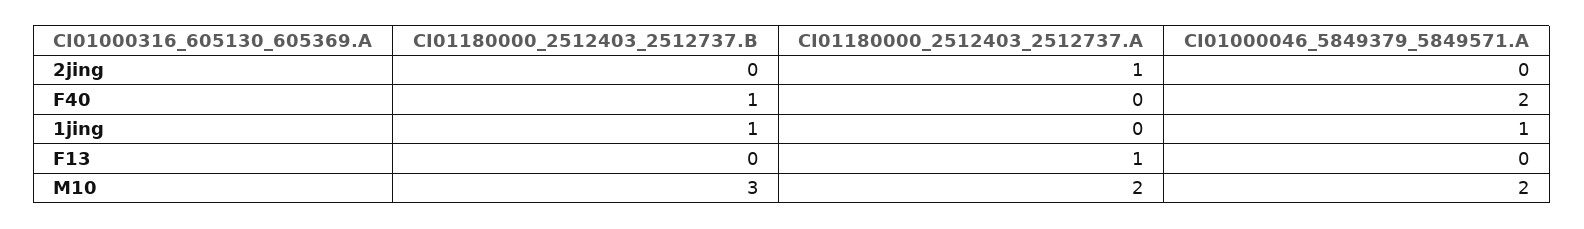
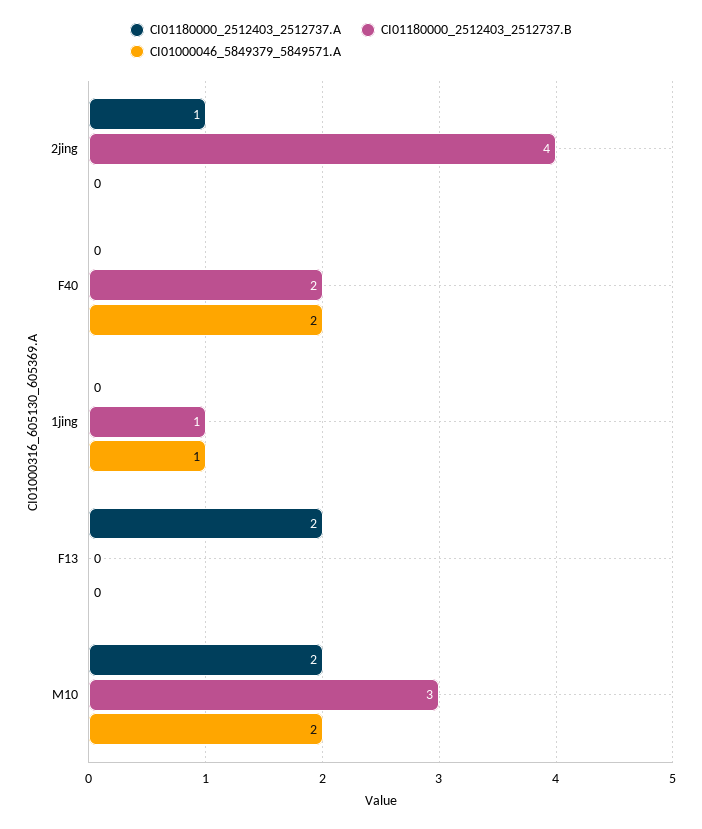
  {
    "CI01180000_2512403_2512737.B": {
-     "2jing": 0,
+     "2jing": 4,
-     "F40": 1,
+     "F40": 2,
      "1jing": 1,
      "F13": 0,
      "M10": 3
    },
    "CI01180000_2512403_2512737.A": {
      "2jing": 1,
      "F40": 0,
      "1jing": 0,
-     "F13": 1,
+     "F13": 2,
      "M10": 2
    },
    "CI01000046_5849379_5849571.A": {
      "2jing": 0,
      "F40": 2,
      "1jing": 1,
      "F13": 0,
      "M10": 2
    }
  }

